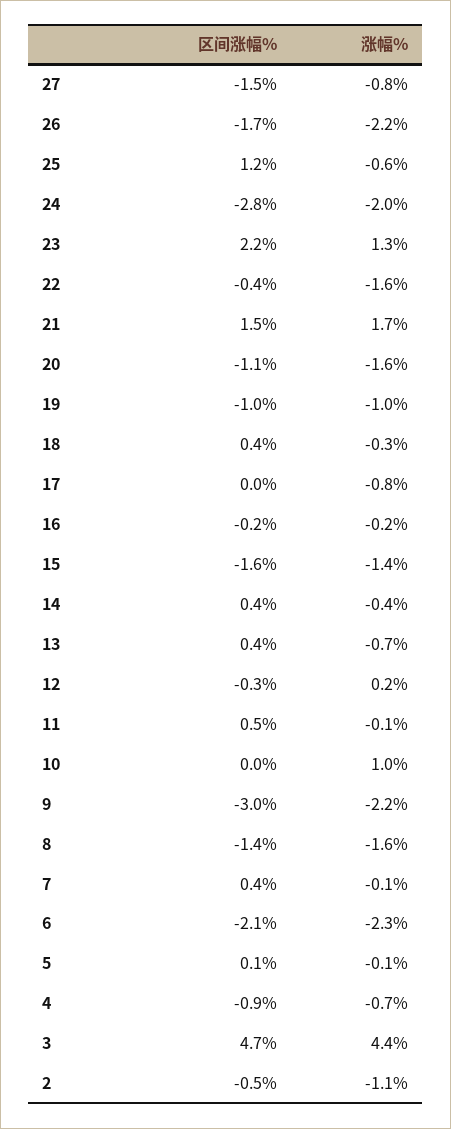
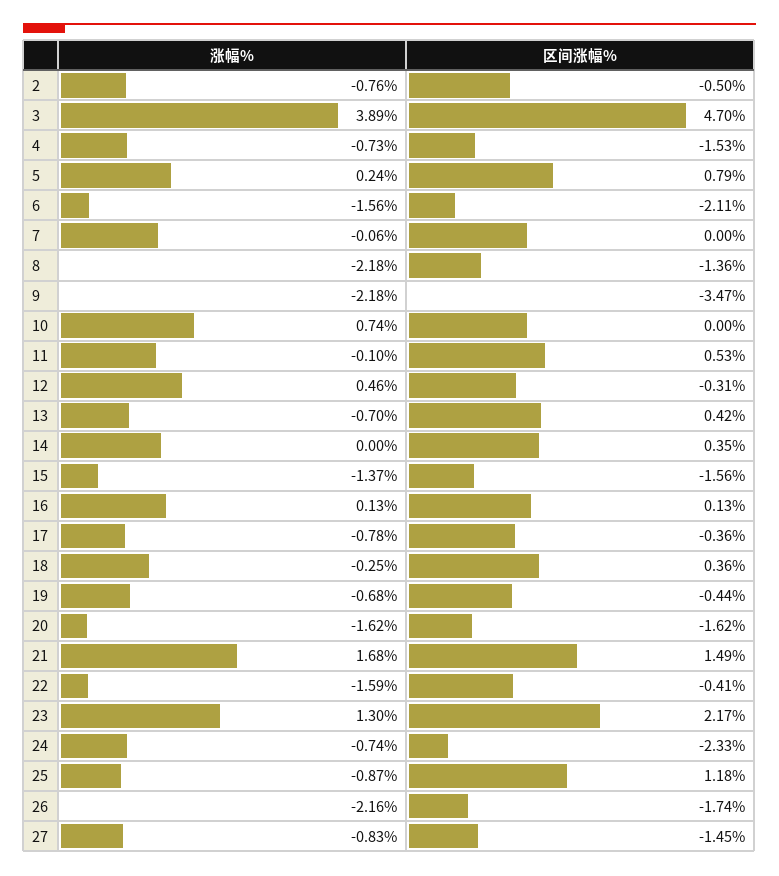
  {
    "区间涨幅%": {
      "27": -1.45,
      "26": -1.74,
      "25": 1.18,
-     "24": -2.8,
+     "24": -2.33,
      "23": 2.17,
      "22": -0.41,
      "21": 1.49,
-     "20": -1.1,
+     "20": -1.62,
-     "19": -1,
+     "19": -0.44,
      "18": 0.36,
-     "17": 0,
+     "17": -0.36,
-     "16": -0.2,
+     "16": 0.13,
      "15": -1.56,
      "14": 0.35,
      "13": 0.42,
      "12": -0.31,
      "11": 0.53,
      "10": 0,
-     "9": -3,
+     "9": -3.47,
      "8": -1.36,
-     "7": 0.4,
+     "7": 0,
      "6": -2.11,
-     "5": 0.1,
+     "5": 0.79,
-     "4": -0.9,
+     "4": -1.53,
      "3": 4.7,
      "2": -0.5
    },
    "涨幅%": {
      "27": -0.83,
      "26": -2.16,
-     "25": -0.6,
+     "25": -0.87,
-     "24": -2,
+     "24": -0.74,
      "23": 1.3,
      "22": -1.59,
      "21": 1.68,
      "20": -1.62,
-     "19": -1,
+     "19": -0.68,
      "18": -0.25,
      "17": -0.78,
-     "16": -0.2,
+     "16": 0.13,
      "15": -1.37,
-     "14": -0.4,
+     "14": 0,
      "13": -0.7,
-     "12": 0.2,
+     "12": 0.46,
      "11": -0.1,
-     "10": 1,
+     "10": 0.74,
      "9": -2.18,
-     "8": -1.6,
+     "8": -2.18,
      "7": -0.06,
-     "6": -2.3,
+     "6": -1.56,
-     "5": -0.1,
+     "5": 0.24,
      "4": -0.73,
-     "3": 4.4,
+     "3": 3.89,
-     "2": -1.1
+     "2": -0.76
    }
  }

